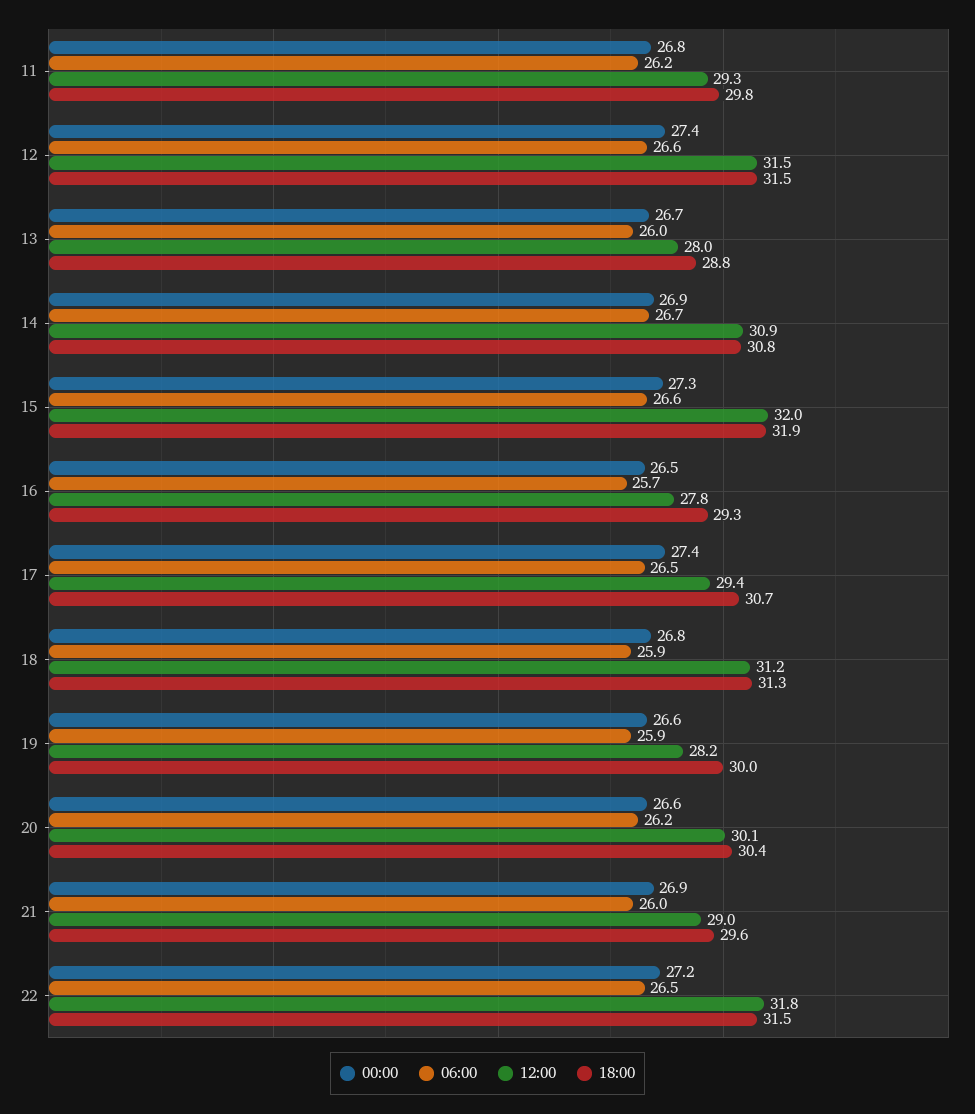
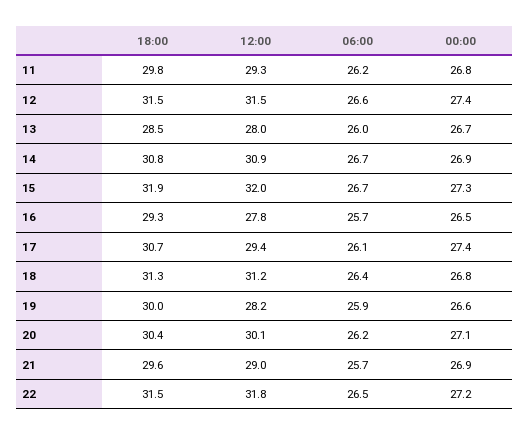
  {
    "00:00": {
      "11": 26.8,
      "12": 27.4,
      "13": 26.7,
      "14": 26.9,
      "15": 27.3,
      "16": 26.5,
      "17": 27.4,
      "18": 26.8,
      "19": 26.6,
-     "20": 26.6,
+     "20": 27.1,
      "21": 26.9,
      "22": 27.2
    },
    "06:00": {
      "11": 26.2,
      "12": 26.6,
      "13": 26,
      "14": 26.7,
-     "15": 26.6,
+     "15": 26.7,
      "16": 25.7,
-     "17": 26.5,
+     "17": 26.1,
-     "18": 25.9,
+     "18": 26.4,
      "19": 25.9,
      "20": 26.2,
-     "21": 26,
+     "21": 25.7,
      "22": 26.5
    },
    "12:00": {
      "11": 29.3,
      "12": 31.5,
      "13": 28,
      "14": 30.9,
      "15": 32,
      "16": 27.8,
      "17": 29.4,
      "18": 31.2,
      "19": 28.2,
      "20": 30.1,
      "21": 29,
      "22": 31.8
    },
    "18:00": {
      "11": 29.8,
      "12": 31.5,
-     "13": 28.8,
+     "13": 28.5,
      "14": 30.8,
      "15": 31.9,
      "16": 29.3,
      "17": 30.7,
      "18": 31.3,
      "19": 30,
      "20": 30.4,
      "21": 29.6,
      "22": 31.5
    }
  }

